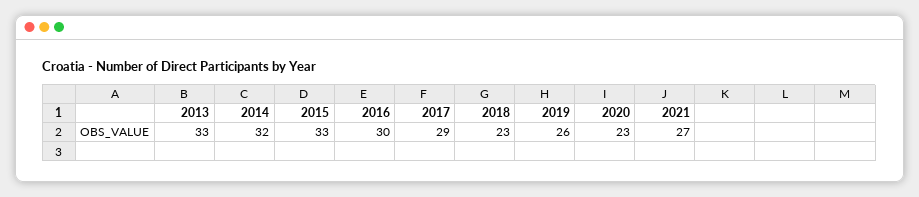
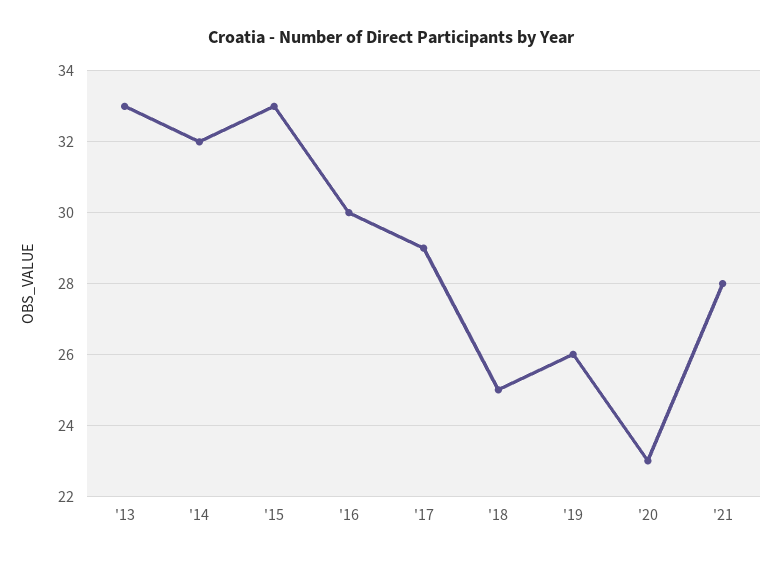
  {
    "2013": 33,
    "2014": 32,
    "2015": 33,
    "2016": 30,
    "2017": 29,
-   "2018": 23,
+   "2018": 25,
    "2019": 26,
    "2020": 23,
-   "2021": 27
+   "2021": 28
  }

